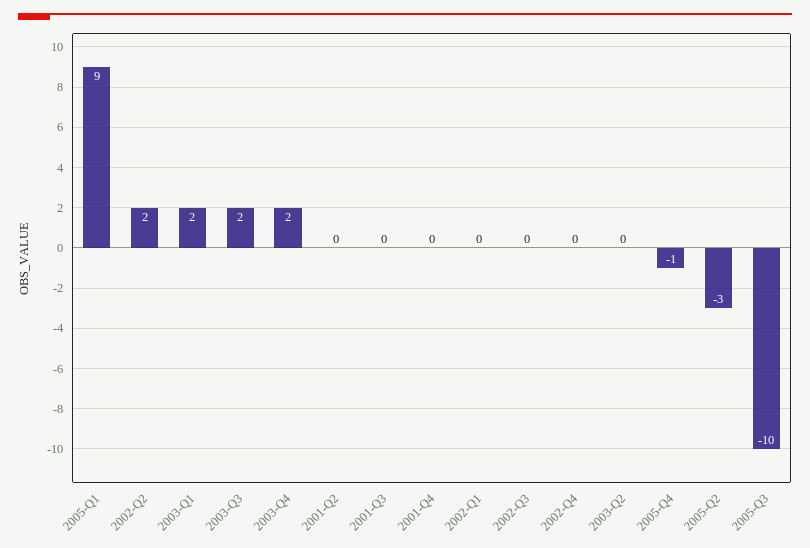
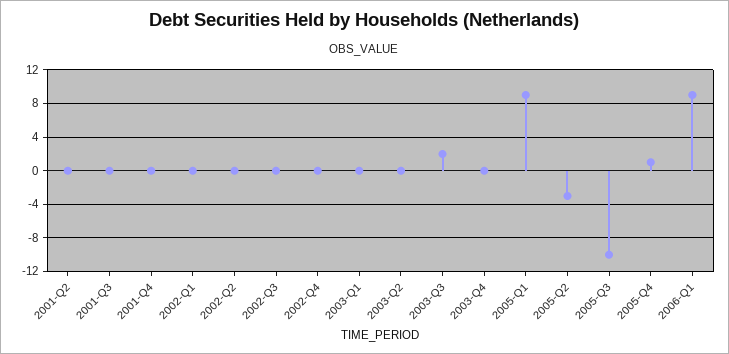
  {
    "2005-Q1": 9,
-   "2002-Q2": 2,
+   "2002-Q2": 0,
-   "2003-Q1": 2,
+   "2003-Q1": 0,
    "2003-Q3": 2,
-   "2003-Q4": 2,
+   "2003-Q4": 0,
    "2001-Q2": 0,
    "2001-Q3": 0,
    "2001-Q4": 0,
    "2002-Q1": 0,
    "2002-Q3": 0,
    "2002-Q4": 0,
    "2003-Q2": 0,
-   "2005-Q4": -1,
+   "2005-Q4": 1,
    "2005-Q2": -3,
-   "2005-Q3": -10
+   "2005-Q3": -10,
+   "2006-Q1": 9
  }

